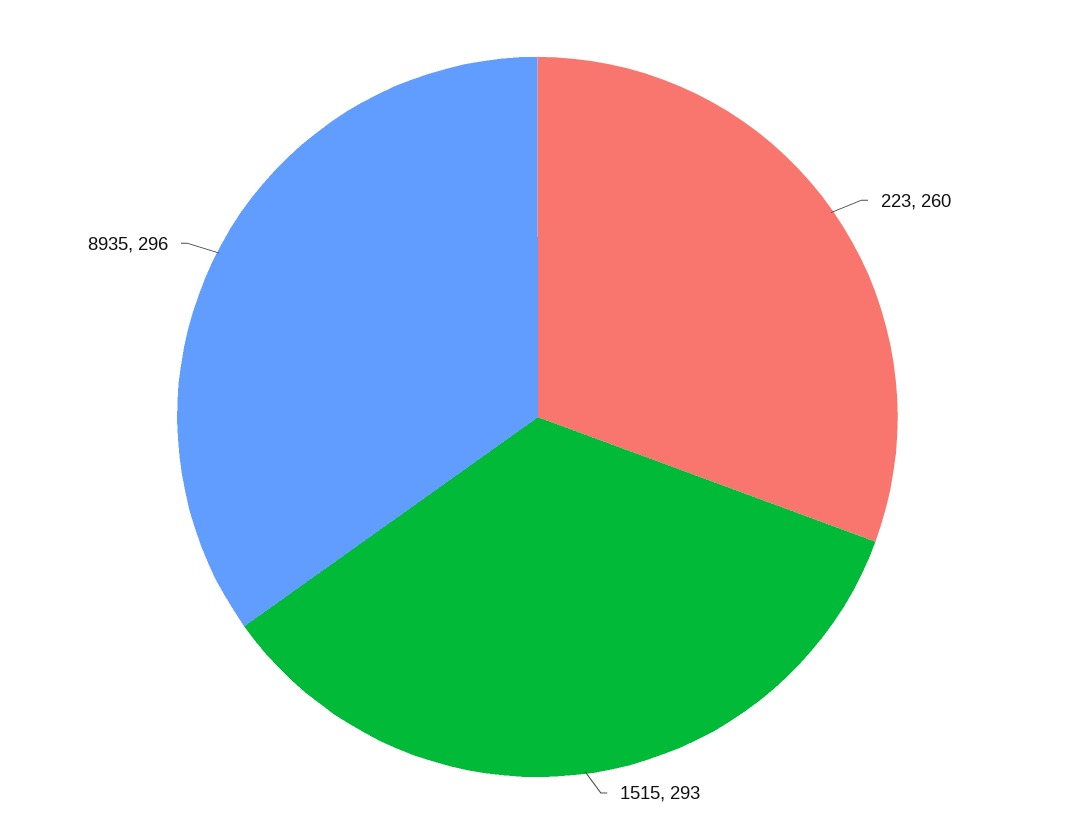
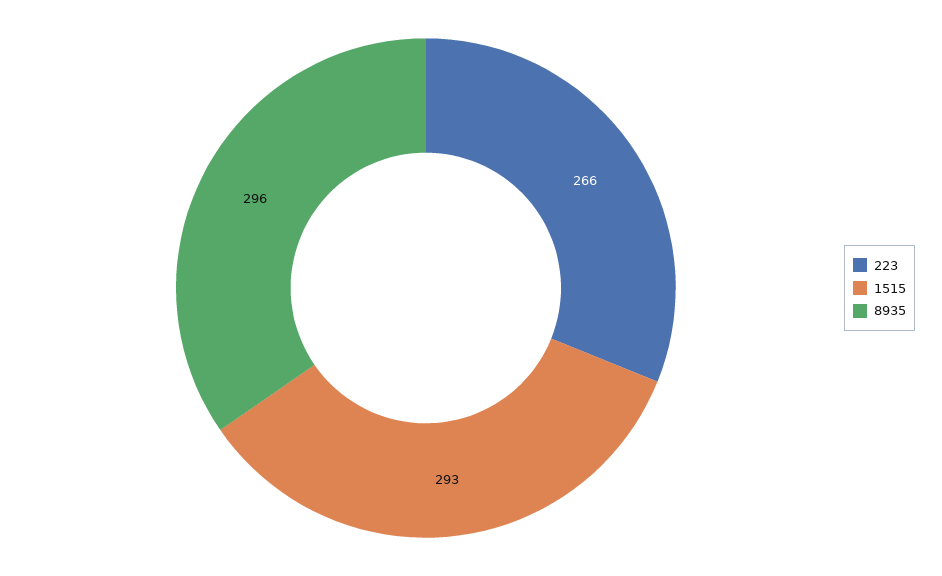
  {
-   "223": 260,
+   "223": 266,
    "1515": 293,
    "8935": 296
  }

